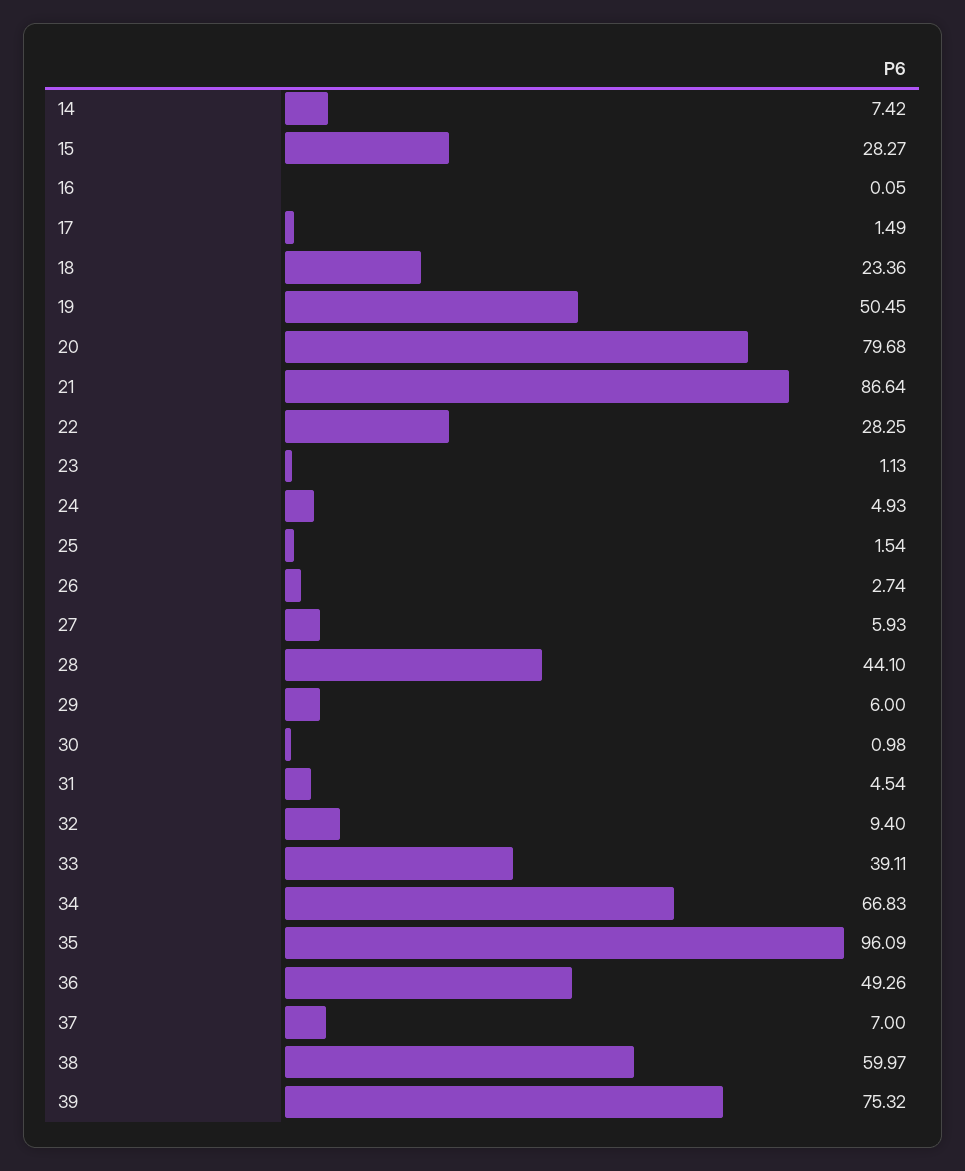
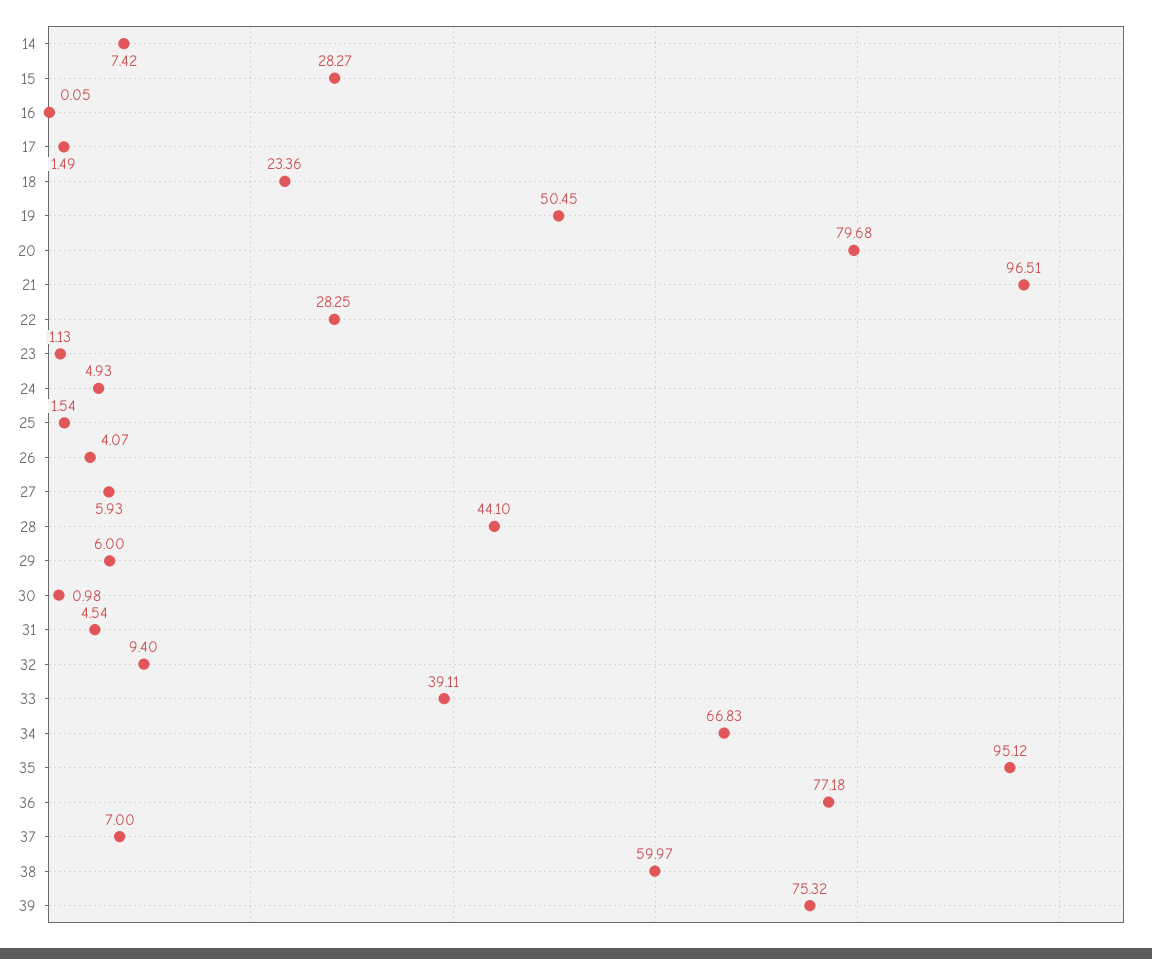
  {
    "14": 7.42,
    "15": 28.27,
    "16": 0.05,
    "17": 1.49,
    "18": 23.36,
    "19": 50.45,
    "20": 79.68,
-   "21": 86.64,
+   "21": 96.51,
    "22": 28.25,
    "23": 1.13,
    "24": 4.93,
    "25": 1.54,
-   "26": 2.74,
+   "26": 4.07,
    "27": 5.93,
    "28": 44.1,
    "29": 6,
    "30": 0.98,
    "31": 4.54,
    "32": 9.4,
    "33": 39.11,
    "34": 66.83,
-   "35": 96.09,
+   "35": 95.12,
-   "36": 49.26,
+   "36": 77.18,
    "37": 7,
    "38": 59.97,
    "39": 75.32
  }

